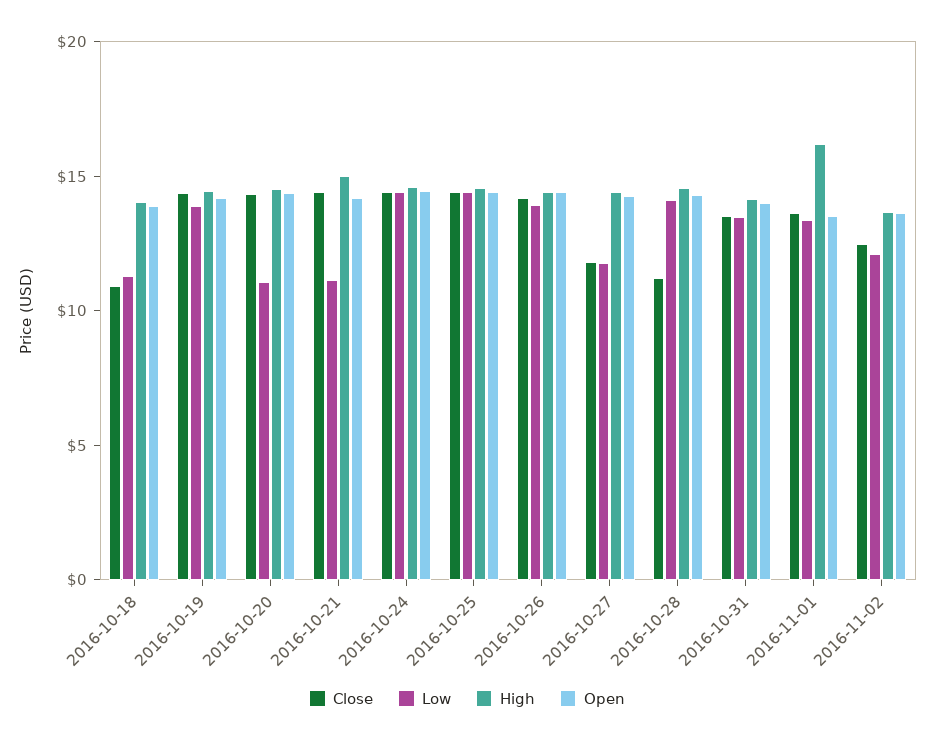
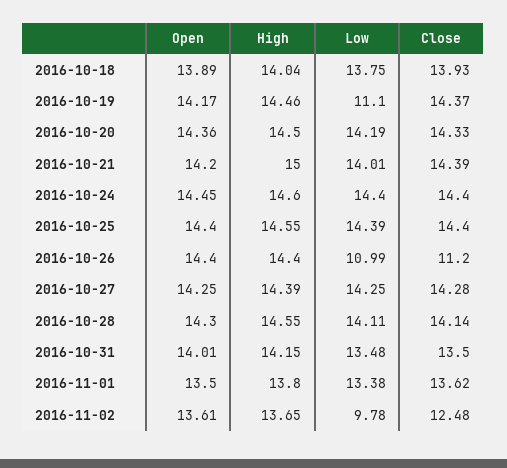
  {
    "Close": {
-     "2016-10-18": 11,
+     "2016-10-18": 13.93,
      "2016-10-19": 14.37,
      "2016-10-20": 14.33,
      "2016-10-21": 14.39,
      "2016-10-24": 14.4,
      "2016-10-25": 14.4,
-     "2016-10-26": 14,
+     "2016-10-26": 11.2,
-     "2016-10-27": 12,
+     "2016-10-27": 14.28,
-     "2016-10-28": 11,
+     "2016-10-28": 14.14,
      "2016-10-31": 13.5,
      "2016-11-01": 13.62,
      "2016-11-02": 12.48
    },
    "Low": {
-     "2016-10-18": 11,
+     "2016-10-18": 13.75,
-     "2016-10-19": 14,
+     "2016-10-19": 11.1,
-     "2016-10-20": 11,
+     "2016-10-20": 14.19,
-     "2016-10-21": 11,
+     "2016-10-21": 14.01,
      "2016-10-24": 14.4,
      "2016-10-25": 14.39,
-     "2016-10-26": 14,
+     "2016-10-26": 10.99,
-     "2016-10-27": 12,
+     "2016-10-27": 14.25,
      "2016-10-28": 14.11,
      "2016-10-31": 13.48,
      "2016-11-01": 13.38,
-     "2016-11-02": 12
+     "2016-11-02": 9.78
    },
    "High": {
      "2016-10-18": 14.04,
      "2016-10-19": 14.46,
      "2016-10-20": 14.5,
      "2016-10-21": 15,
      "2016-10-24": 14.6,
      "2016-10-25": 14.55,
      "2016-10-26": 14.4,
      "2016-10-27": 14.39,
      "2016-10-28": 14.55,
      "2016-10-31": 14.15,
-     "2016-11-01": 16,
+     "2016-11-01": 13.8,
      "2016-11-02": 13.65
    },
    "Open": {
      "2016-10-18": 13.89,
      "2016-10-19": 14.17,
      "2016-10-20": 14.36,
      "2016-10-21": 14.2,
      "2016-10-24": 14.45,
      "2016-10-25": 14.4,
      "2016-10-26": 14.4,
      "2016-10-27": 14.25,
      "2016-10-28": 14.3,
      "2016-10-31": 14.01,
      "2016-11-01": 13.5,
      "2016-11-02": 13.61
    }
  }

